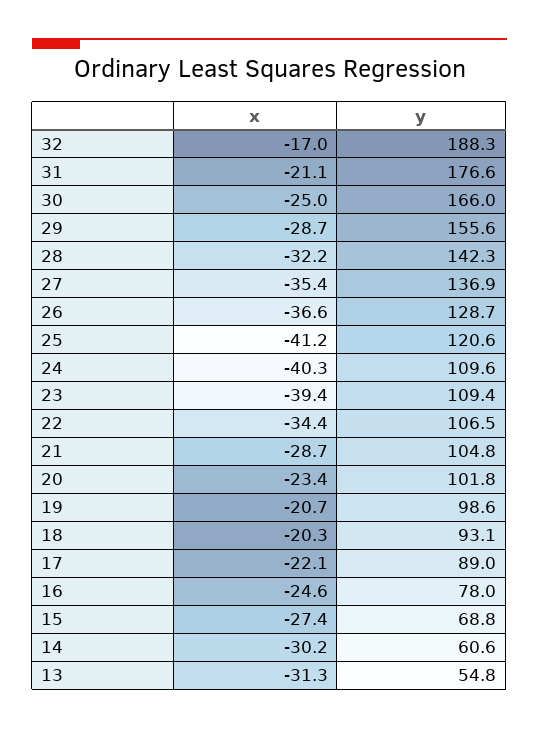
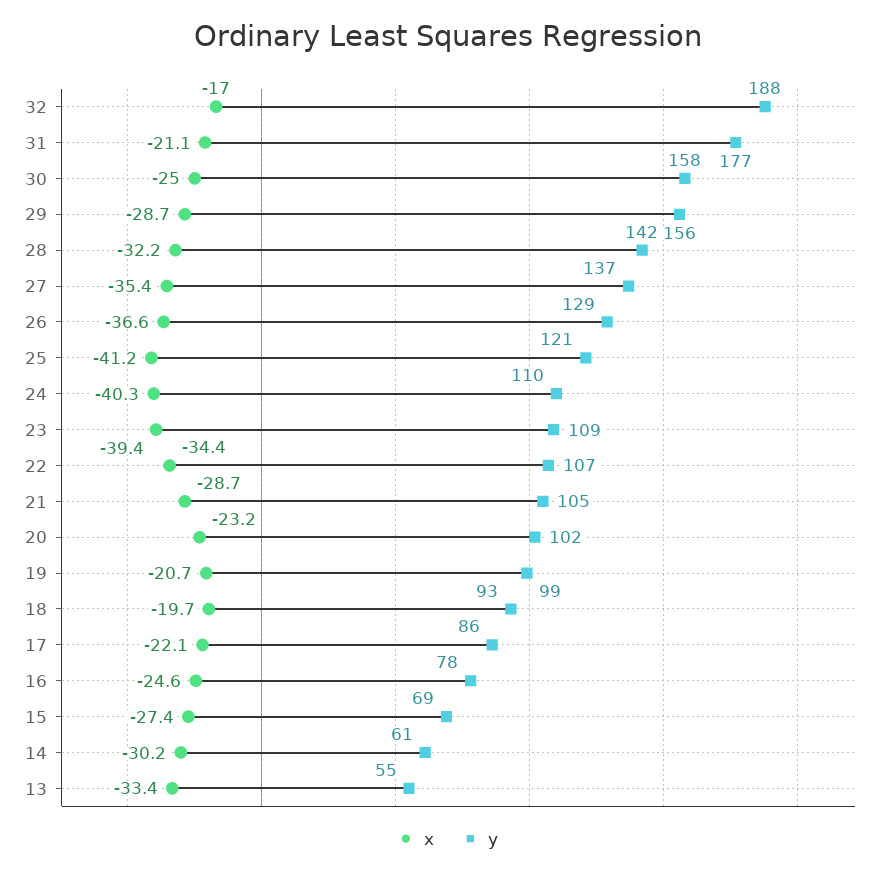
  {
    "x": {
      "32": -17,
      "31": -21.1,
      "30": -25,
      "29": -28.7,
      "28": -32.2,
      "27": -35.4,
      "26": -36.6,
      "25": -41.2,
      "24": -40.3,
      "23": -39.4,
      "22": -34.4,
      "21": -28.7,
-     "20": -23.4,
+     "20": -23.2,
      "19": -20.7,
-     "18": -20.3,
+     "18": -19.7,
      "17": -22.1,
      "16": -24.6,
      "15": -27.4,
      "14": -30.2,
-     "13": -31.3
+     "13": -33.4
    },
    "y": {
      "32": 188.3,
      "31": 176.6,
-     "30": 166,
+     "30": 158,
      "29": 155.6,
      "28": 142.3,
      "27": 136.9,
      "26": 128.7,
      "25": 120.6,
      "24": 109.6,
      "23": 109.4,
      "22": 106.5,
      "21": 104.8,
      "20": 101.8,
      "19": 98.6,
      "18": 93.1,
-     "17": 89,
+     "17": 86,
      "16": 78,
      "15": 68.8,
      "14": 60.6,
      "13": 54.8
    }
  }

